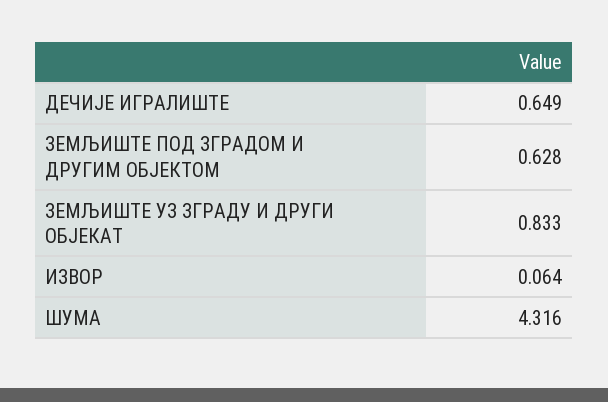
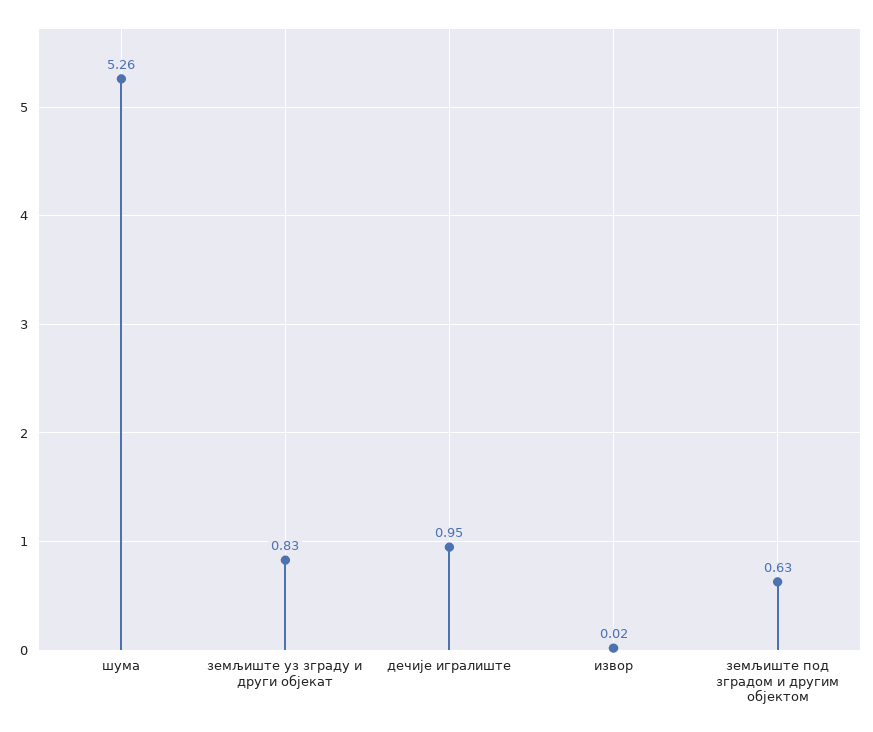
  {
-   "ДЕЧИЈЕ ИГРАЛИШТЕ": 0.649,
+   "ДЕЧИЈЕ ИГРАЛИШТЕ": 0.95,
    "ЗЕМЉИШТЕ ПОД ЗГРАДОМ И ДРУГИМ ОБЈЕКТОМ": 0.628,
    "ЗЕМЉИШТЕ УЗ ЗГРАДУ И ДРУГИ ОБЈЕКАТ": 0.833,
-   "ИЗВОР": 0.064,
+   "ИЗВОР": 0.02,
-   "ШУМА": 4.316
+   "ШУМА": 5.26
  }

